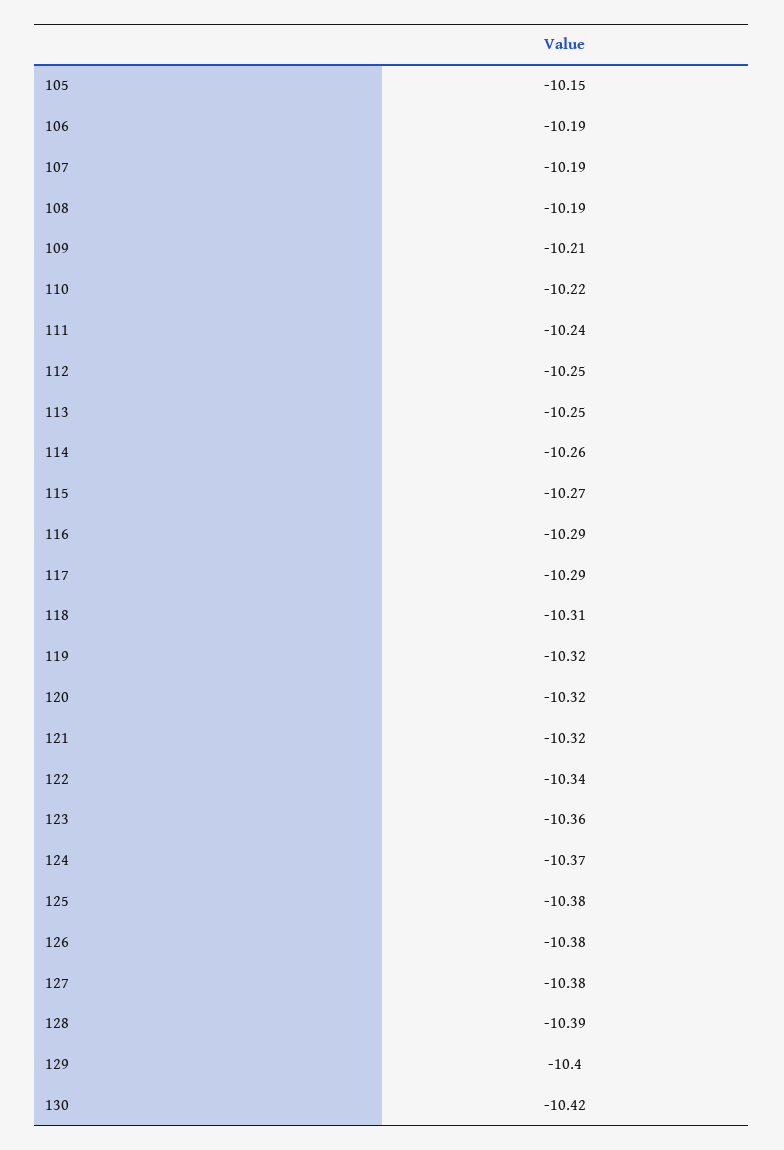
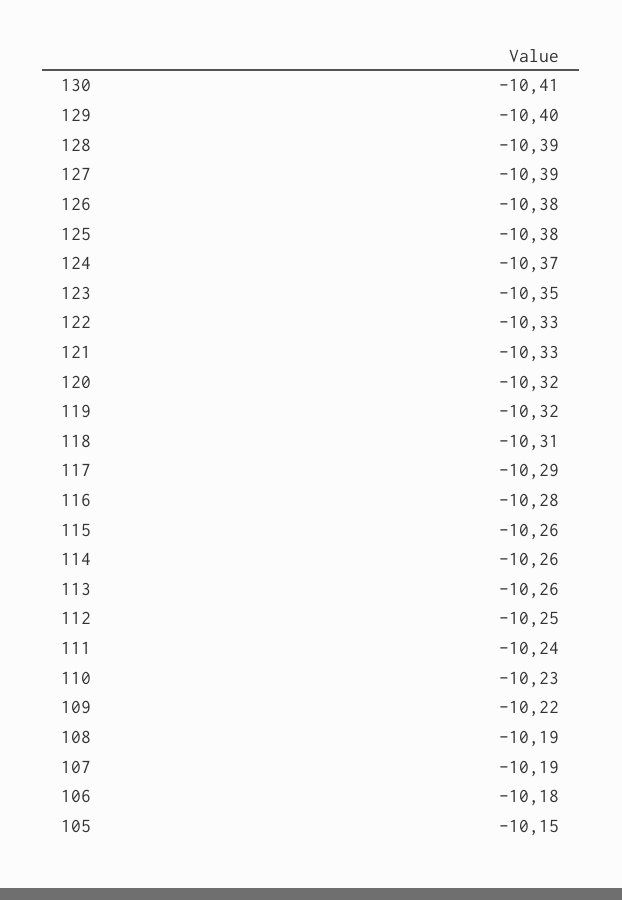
  {
    "105": -10.15,
-   "106": -10.19,
+   "106": -10.18,
    "107": -10.19,
    "108": -10.19,
-   "109": -10.21,
+   "109": -10.22,
-   "110": -10.22,
+   "110": -10.23,
    "111": -10.24,
    "112": -10.25,
-   "113": -10.25,
+   "113": -10.26,
    "114": -10.26,
-   "115": -10.27,
+   "115": -10.26,
-   "116": -10.29,
+   "116": -10.28,
    "117": -10.29,
    "118": -10.31,
    "119": -10.32,
    "120": -10.32,
-   "121": -10.32,
+   "121": -10.33,
-   "122": -10.34,
+   "122": -10.33,
-   "123": -10.36,
+   "123": -10.35,
    "124": -10.37,
    "125": -10.38,
    "126": -10.38,
-   "127": -10.38,
+   "127": -10.39,
    "128": -10.39,
    "129": -10.4,
-   "130": -10.42
+   "130": -10.41
  }

